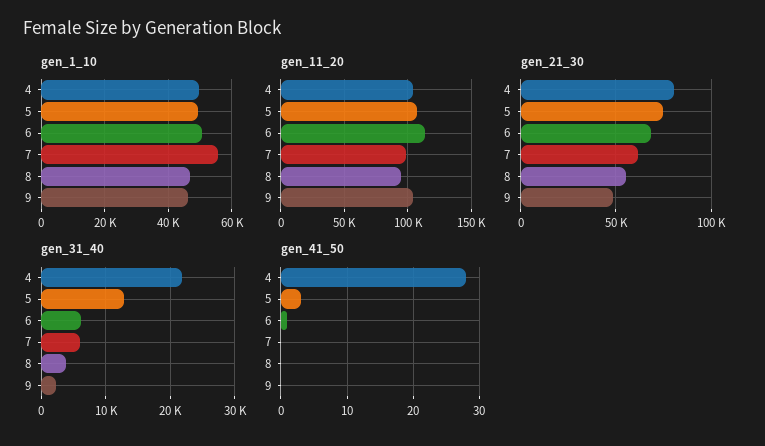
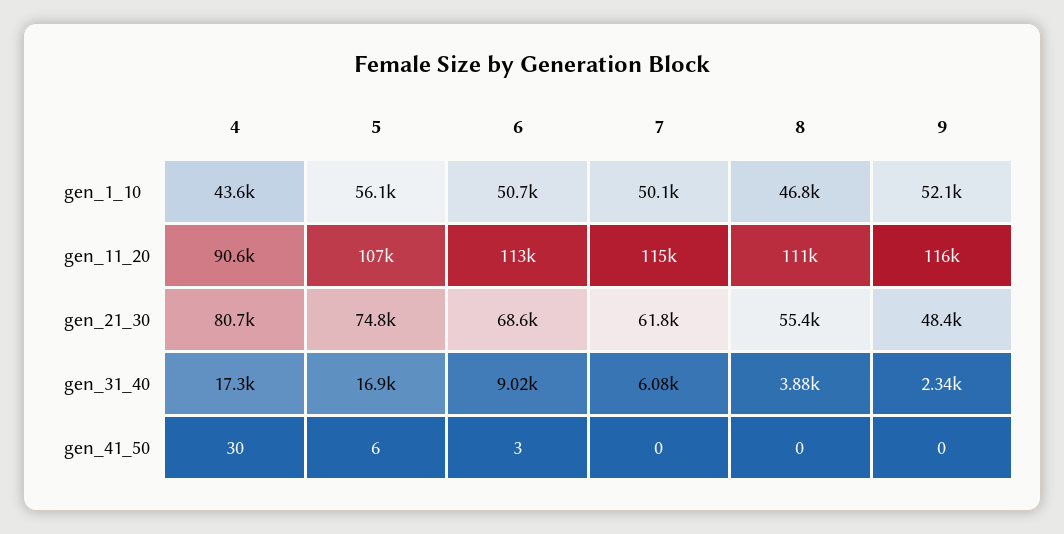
  {
    "gen_1_10": {
-     "4": 50000,
+     "4": 43600,
-     "5": 50000,
+     "5": 56100,
      "6": 50700,
-     "7": 56000,
+     "7": 50100,
      "8": 46800,
-     "9": 46000
+     "9": 52100
    },
    "gen_11_20": {
-     "4": 105000,
+     "4": 90600,
      "5": 107000,
      "6": 113000,
-     "7": 100000,
+     "7": 115000,
-     "8": 95000,
+     "8": 111000,
-     "9": 105000
+     "9": 116000
    },
    "gen_21_30": {
      "4": 80700,
      "5": 74800,
      "6": 68600,
      "7": 61800,
      "8": 55400,
      "9": 48400
    },
    "gen_31_40": {
-     "4": 22000,
+     "4": 17300,
-     "5": 13000,
+     "5": 16900,
-     "6": 6000,
+     "6": 9020,
      "7": 6080,
      "8": 3880,
      "9": 2340
    },
    "gen_41_50": {
-     "4": 28,
+     "4": 30,
-     "5": 3,
+     "5": 6,
-     "6": 1,
+     "6": 3,
      "7": 0,
      "8": 0,
      "9": 0
    }
  }

